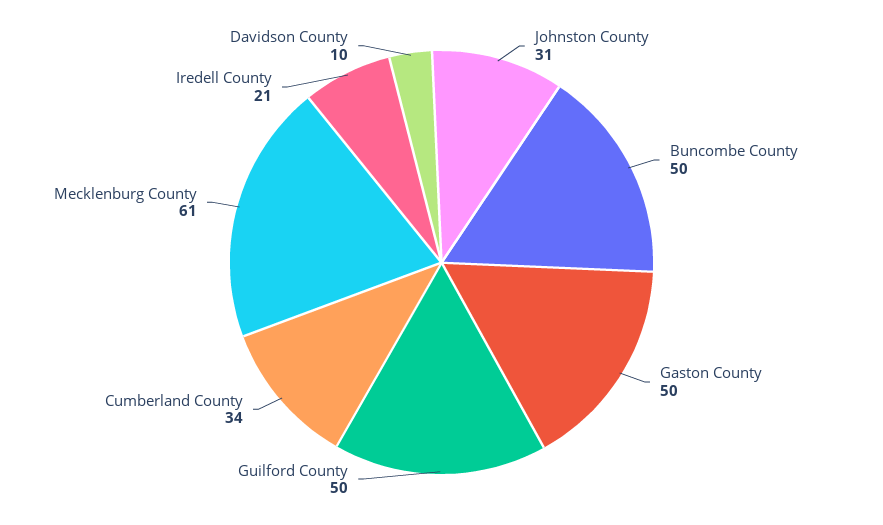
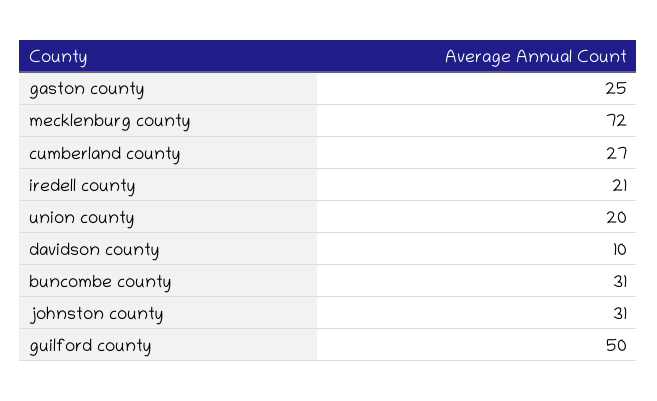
  {
    "Johnston County": 31,
-   "Buncombe County": 50,
+   "Buncombe County": 31,
-   "Gaston County": 50,
+   "Gaston County": 25,
    "Guilford County": 50,
-   "Cumberland County": 34,
+   "Cumberland County": 27,
-   "Mecklenburg County": 61,
+   "Mecklenburg County": 72,
    "Iredell County": 21,
-   "Davidson County": 10
+   "Davidson County": 10,
+   "union county": 20
  }

